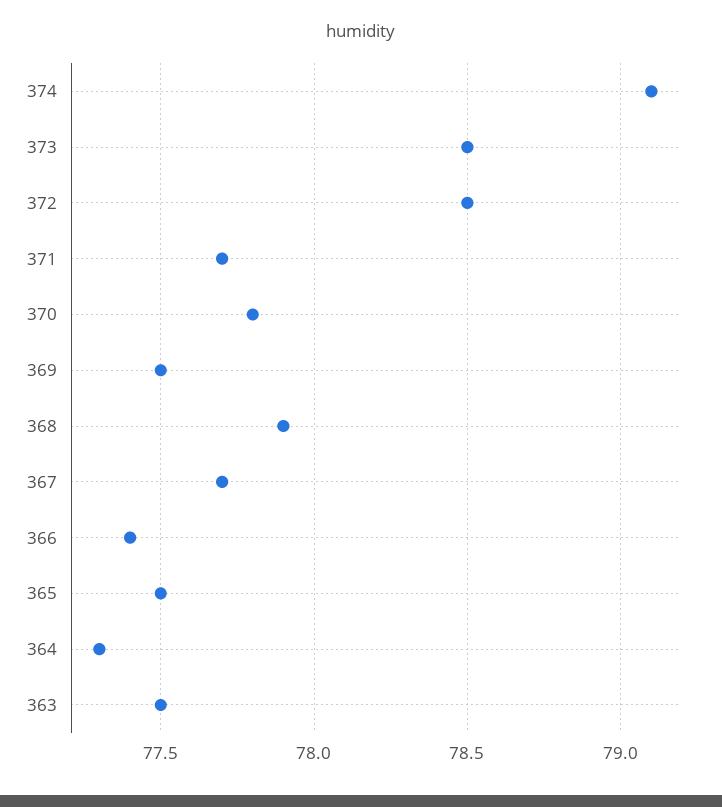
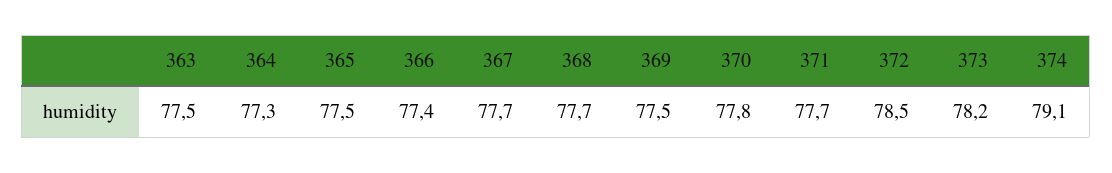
  {
    "374": 79.1,
-   "373": 78.5,
+   "373": 78.2,
    "372": 78.5,
    "371": 77.7,
    "370": 77.8,
    "369": 77.5,
-   "368": 77.9,
+   "368": 77.7,
    "367": 77.7,
    "366": 77.4,
    "365": 77.5,
    "364": 77.3,
    "363": 77.5
  }

